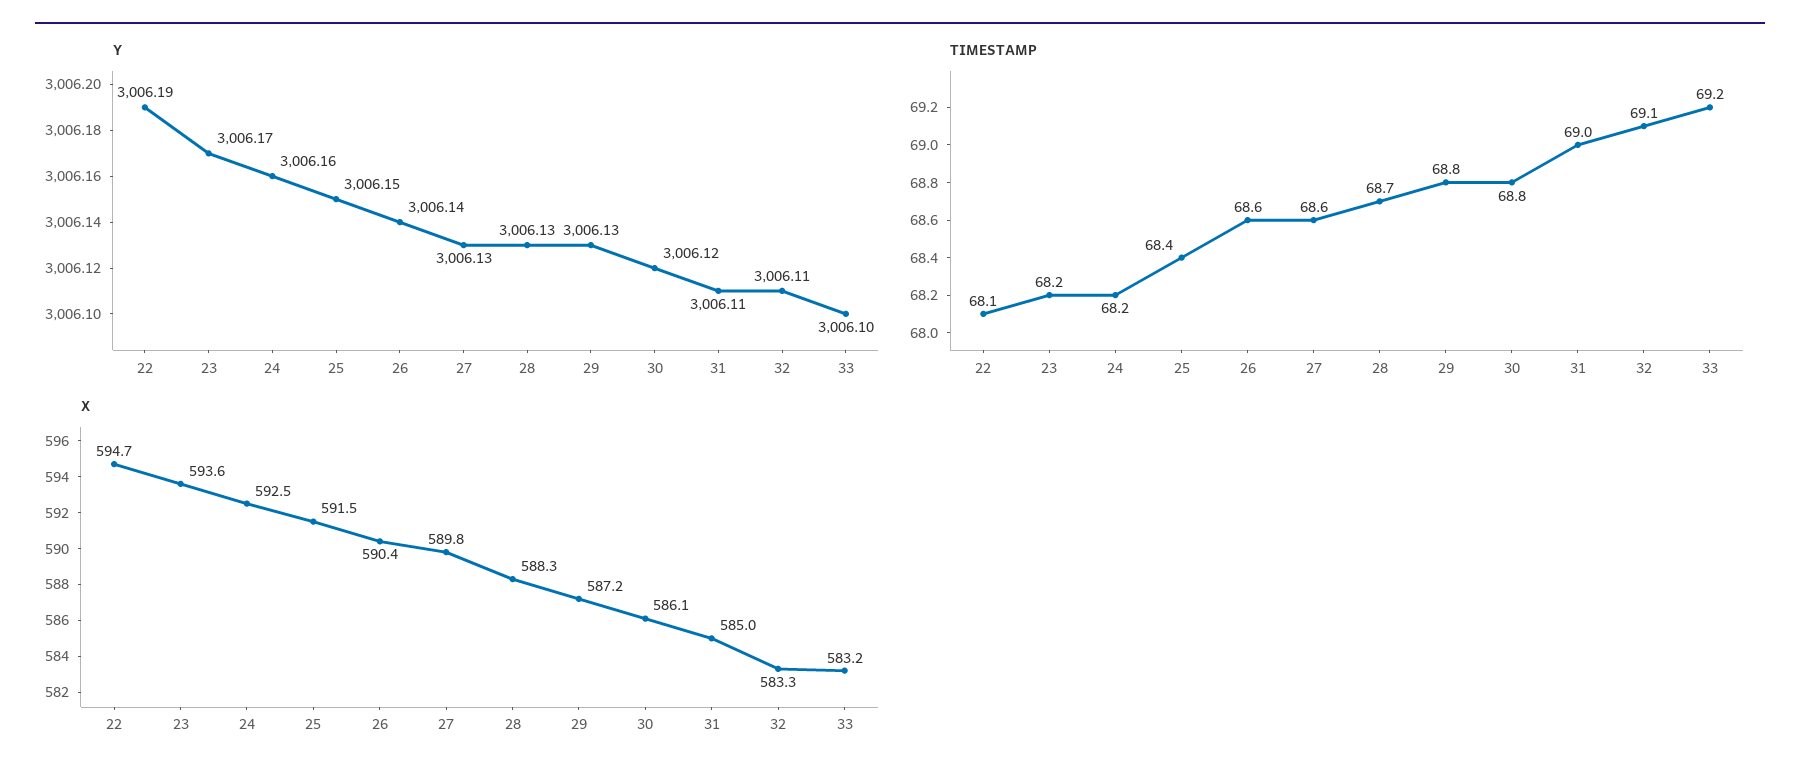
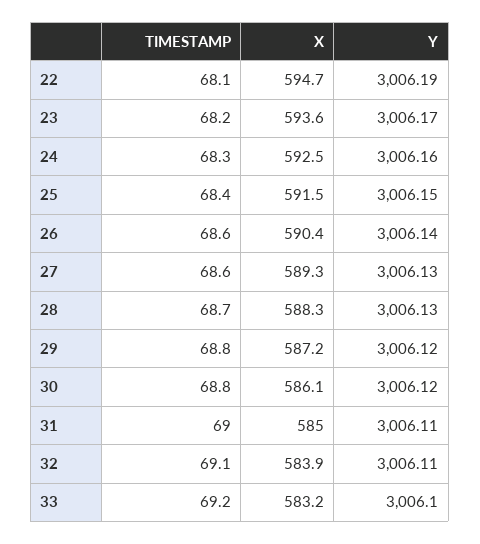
  {
    "Y": {
      "22": 3006.19,
      "23": 3006.17,
      "24": 3006.16,
      "25": 3006.15,
      "26": 3006.14,
      "27": 3006.13,
      "28": 3006.13,
-     "29": 3006.13,
+     "29": 3006.12,
      "30": 3006.12,
      "31": 3006.11,
      "32": 3006.11,
      "33": 3006.1
    },
    "TIMESTAMP": {
      "22": 68.1,
      "23": 68.2,
-     "24": 68.2,
+     "24": 68.3,
      "25": 68.4,
      "26": 68.6,
      "27": 68.6,
      "28": 68.7,
      "29": 68.8,
      "30": 68.8,
      "31": 69,
      "32": 69.1,
      "33": 69.2
    },
    "X": {
      "22": 594.7,
      "23": 593.6,
      "24": 592.5,
      "25": 591.5,
      "26": 590.4,
-     "27": 589.8,
+     "27": 589.3,
      "28": 588.3,
      "29": 587.2,
      "30": 586.1,
      "31": 585,
-     "32": 583.3,
+     "32": 583.9,
      "33": 583.2
    }
  }

